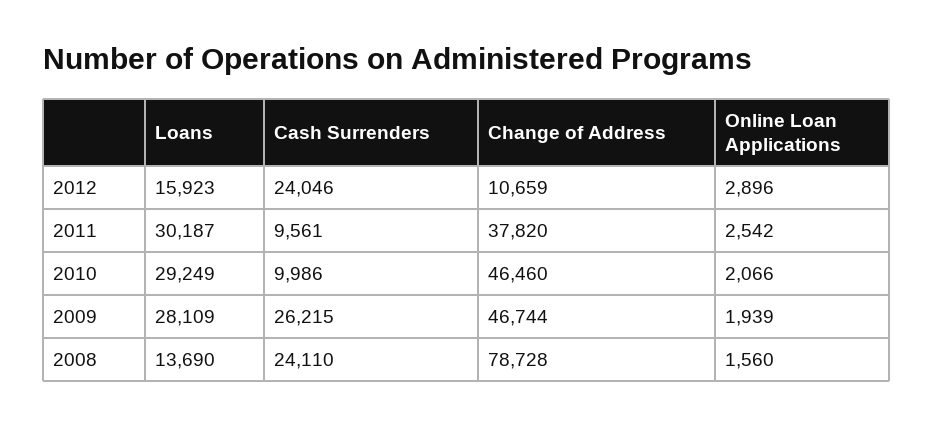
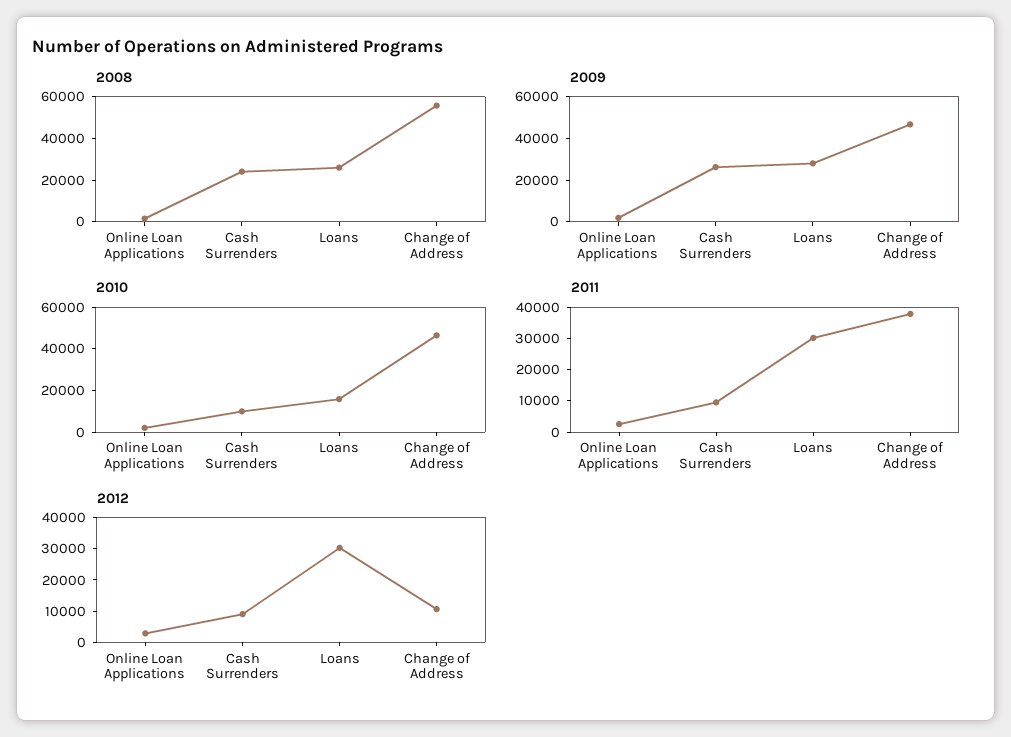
  {
    "2012": {
-     "Loans": 15923,
+     "Loans": 30000,
-     "Cash Surrenders": 24046,
+     "Cash Surrenders": 10000,
      "Change of Address": 10659,
      "Online Loan Applications": 2896
    },
    "2011": {
      "Loans": 30187,
      "Cash Surrenders": 9561,
      "Change of Address": 37820,
      "Online Loan Applications": 2542
    },
    "2010": {
-     "Loans": 29249,
+     "Loans": 15000,
      "Cash Surrenders": 9986,
      "Change of Address": 46460,
      "Online Loan Applications": 2066
    },
    "2009": {
      "Loans": 28109,
      "Cash Surrenders": 26215,
      "Change of Address": 46744,
      "Online Loan Applications": 1939
    },
    "2008": {
-     "Loans": 13690,
+     "Loans": 25000,
      "Cash Surrenders": 24110,
-     "Change of Address": 78728,
+     "Change of Address": 55000,
      "Online Loan Applications": 1560
    }
  }

